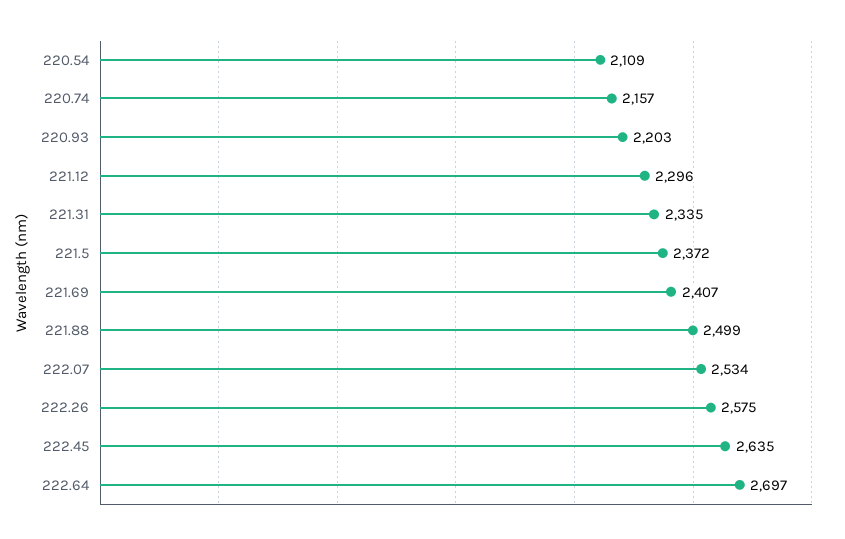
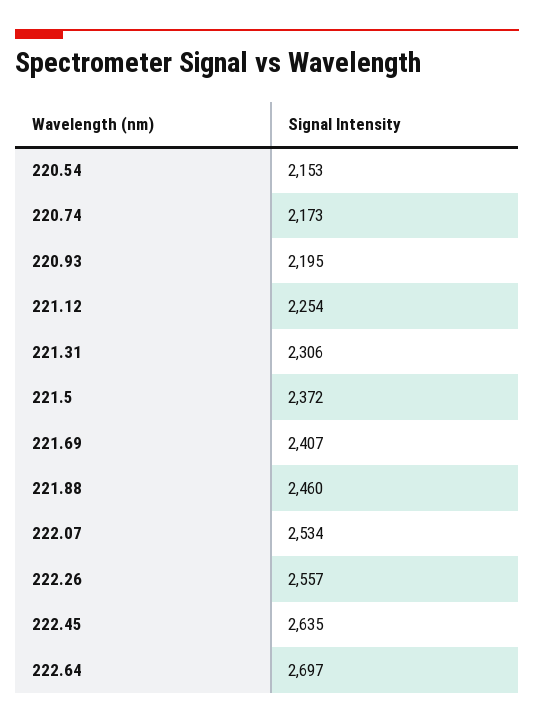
  {
-   "220.54": 2109,
+   "220.54": 2153,
-   "220.74": 2157,
+   "220.74": 2173,
-   "220.93": 2203,
+   "220.93": 2195,
-   "221.12": 2296,
+   "221.12": 2254,
-   "221.31": 2335,
+   "221.31": 2306,
    "221.5": 2372,
    "221.69": 2407,
-   "221.88": 2499,
+   "221.88": 2460,
    "222.07": 2534,
-   "222.26": 2575,
+   "222.26": 2557,
    "222.45": 2635,
    "222.64": 2697
  }

